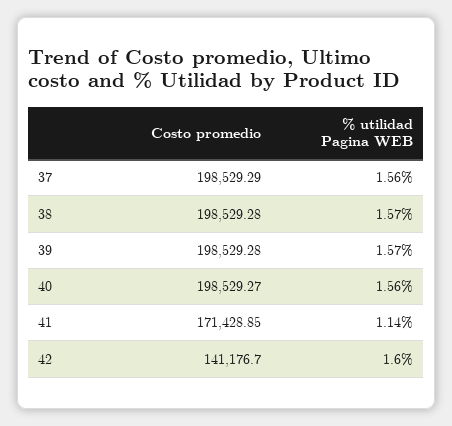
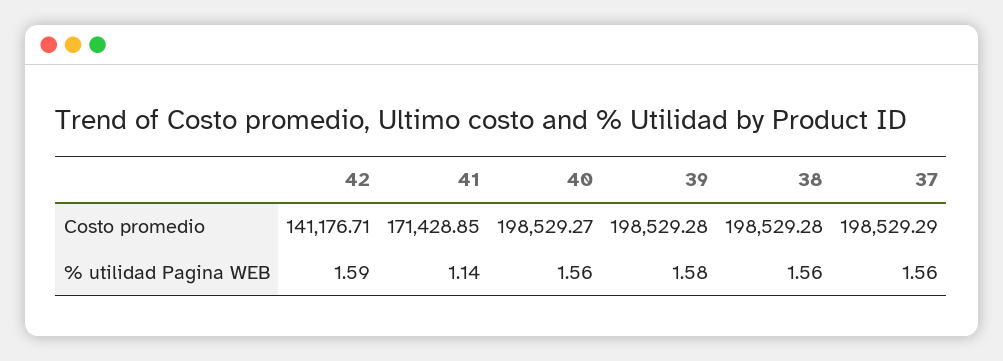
  {
    "Costo promedio": {
      "37": 198529.29,
      "38": 198529.28,
      "39": 198529.28,
      "40": 198529.27,
      "41": 171428.85,
-     "42": 141176.7
+     "42": 141176.71
    },
    "% utilidad Pagina WEB": {
      "37": 1.56,
-     "38": 1.57,
+     "38": 1.56,
-     "39": 1.57,
+     "39": 1.58,
      "40": 1.56,
      "41": 1.14,
-     "42": 1.6
+     "42": 1.59
    }
  }

